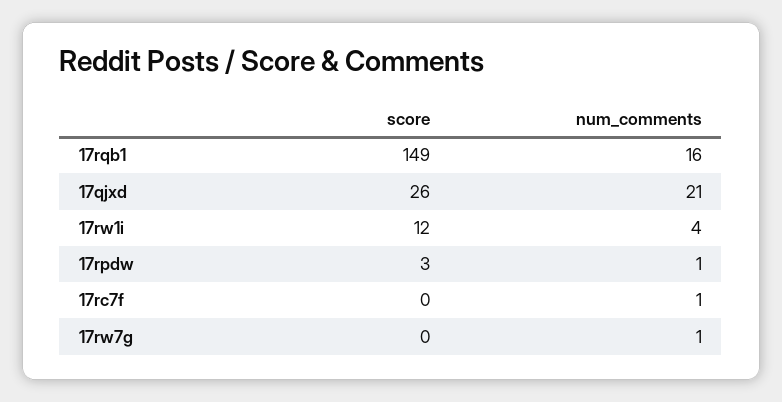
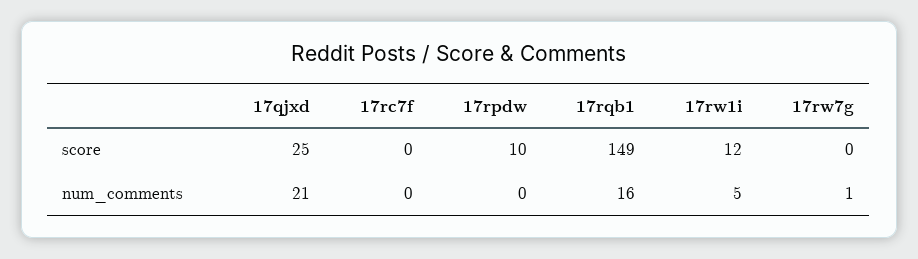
  {
    "score": {
      "17rqb1": 149,
-     "17qjxd": 26,
+     "17qjxd": 25,
      "17rw1i": 12,
-     "17rpdw": 3,
+     "17rpdw": 10,
      "17rc7f": 0,
      "17rw7g": 0
    },
    "num_comments": {
      "17rqb1": 16,
      "17qjxd": 21,
-     "17rw1i": 4,
+     "17rw1i": 5,
-     "17rpdw": 1,
+     "17rpdw": 0,
-     "17rc7f": 1,
+     "17rc7f": 0,
      "17rw7g": 1
    }
  }

